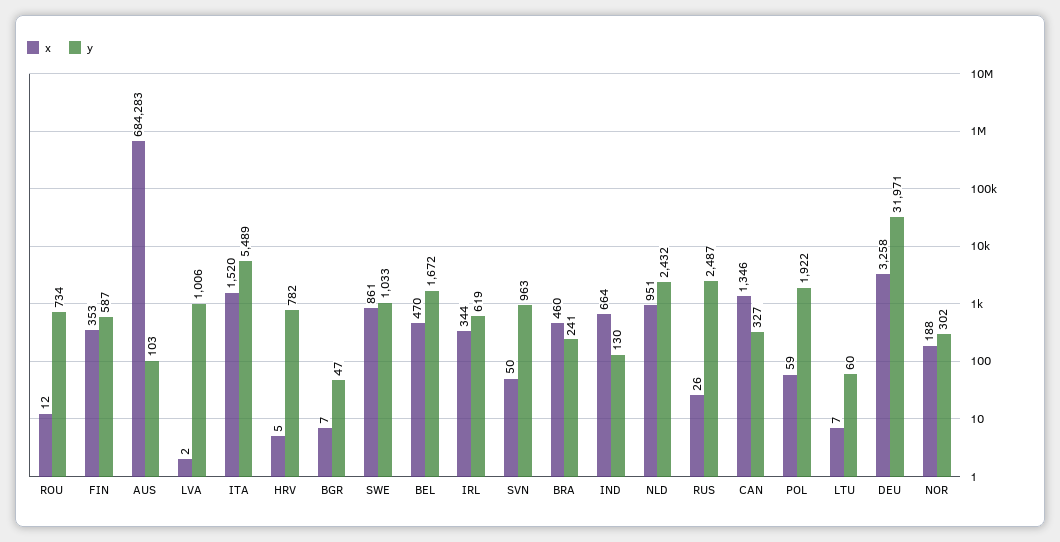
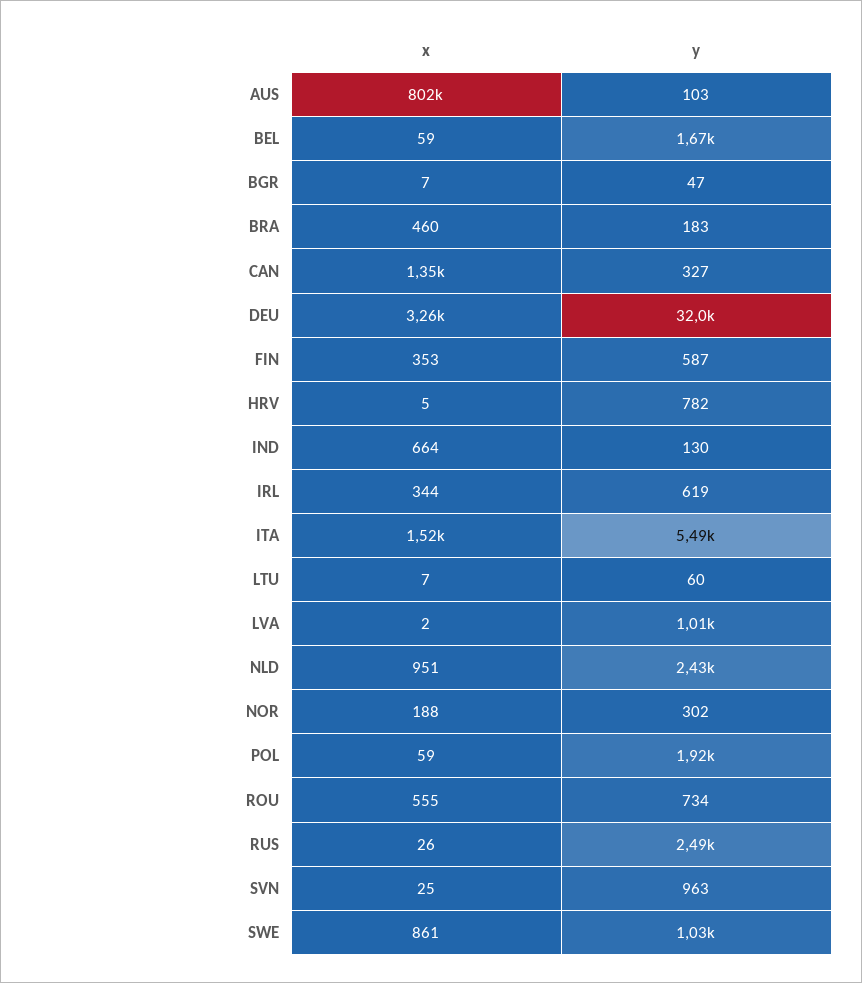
  {
    "x": {
-     "ROU": 12,
+     "ROU": 555,
      "FIN": 353,
-     "AUS": 684283,
+     "AUS": 802000,
      "LVA": 2,
      "ITA": 1520,
      "HRV": 5,
      "BGR": 7,
      "SWE": 861,
-     "BEL": 470,
+     "BEL": 59,
      "IRL": 344,
-     "SVN": 50,
+     "SVN": 25,
      "BRA": 460,
      "IND": 664,
      "NLD": 951,
      "RUS": 26,
      "CAN": 1346,
      "POL": 59,
      "LTU": 7,
      "DEU": 3258,
      "NOR": 188
    },
    "y": {
      "ROU": 734,
      "FIN": 587,
      "AUS": 103,
      "LVA": 1006,
      "ITA": 5489,
      "HRV": 782,
      "BGR": 47,
      "SWE": 1033,
      "BEL": 1672,
      "IRL": 619,
      "SVN": 963,
-     "BRA": 241,
+     "BRA": 183,
      "IND": 130,
      "NLD": 2432,
      "RUS": 2487,
      "CAN": 327,
      "POL": 1922,
      "LTU": 60,
      "DEU": 31971,
      "NOR": 302
    }
  }

